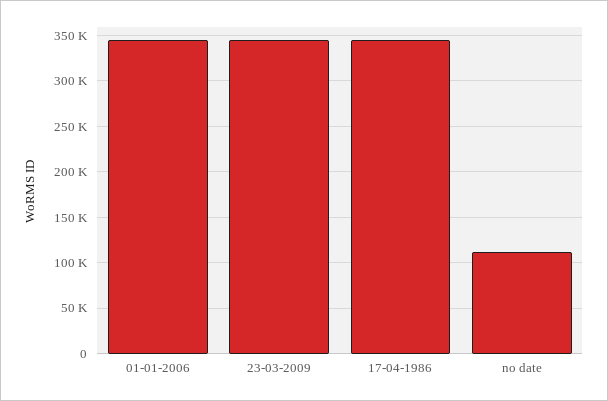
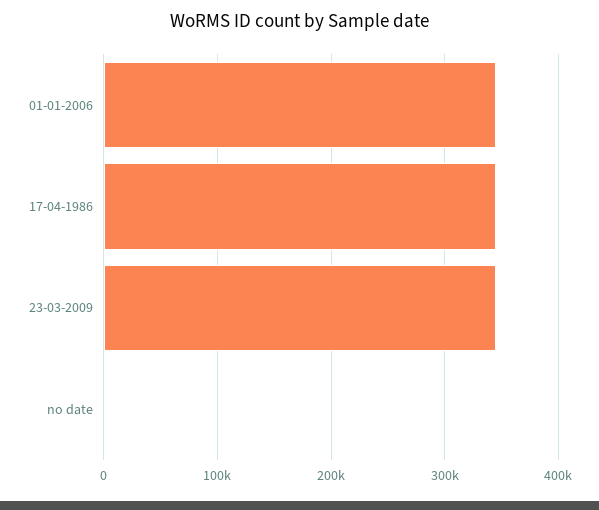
  {
    "01-01-2006": 350000,
    "23-03-2009": 350000,
    "17-04-1986": 350000,
-   "no date": 110000
+   "no date": 0
  }

